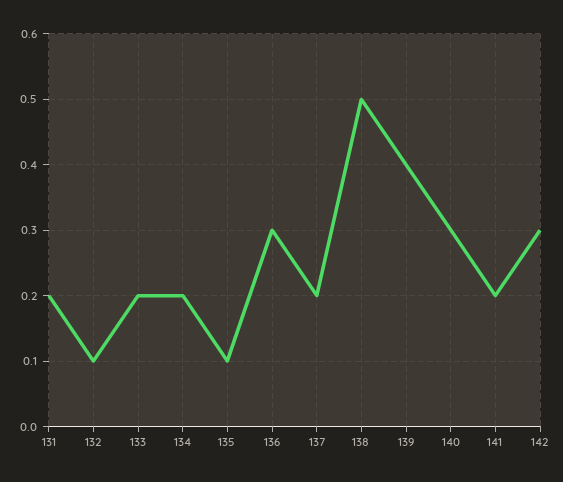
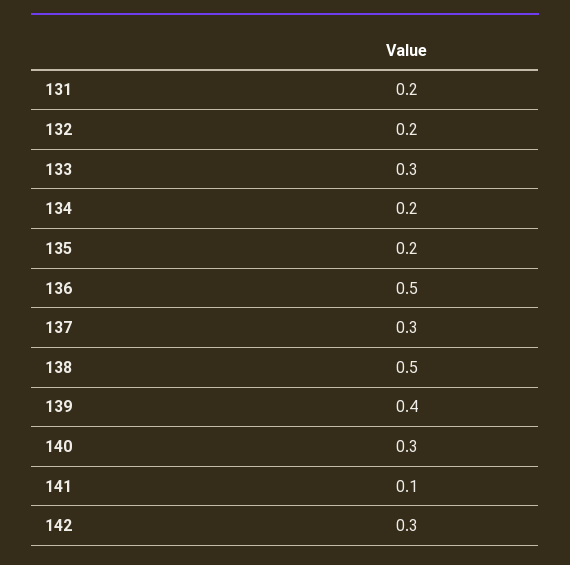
  {
    "131": 0.2,
-   "132": 0.1,
+   "132": 0.2,
-   "133": 0.2,
+   "133": 0.3,
    "134": 0.2,
-   "135": 0.1,
+   "135": 0.2,
-   "136": 0.3,
+   "136": 0.5,
-   "137": 0.2,
+   "137": 0.3,
    "138": 0.5,
    "139": 0.4,
    "140": 0.3,
-   "141": 0.2,
+   "141": 0.1,
    "142": 0.3
  }

